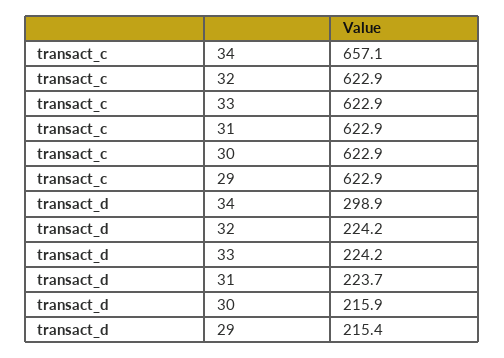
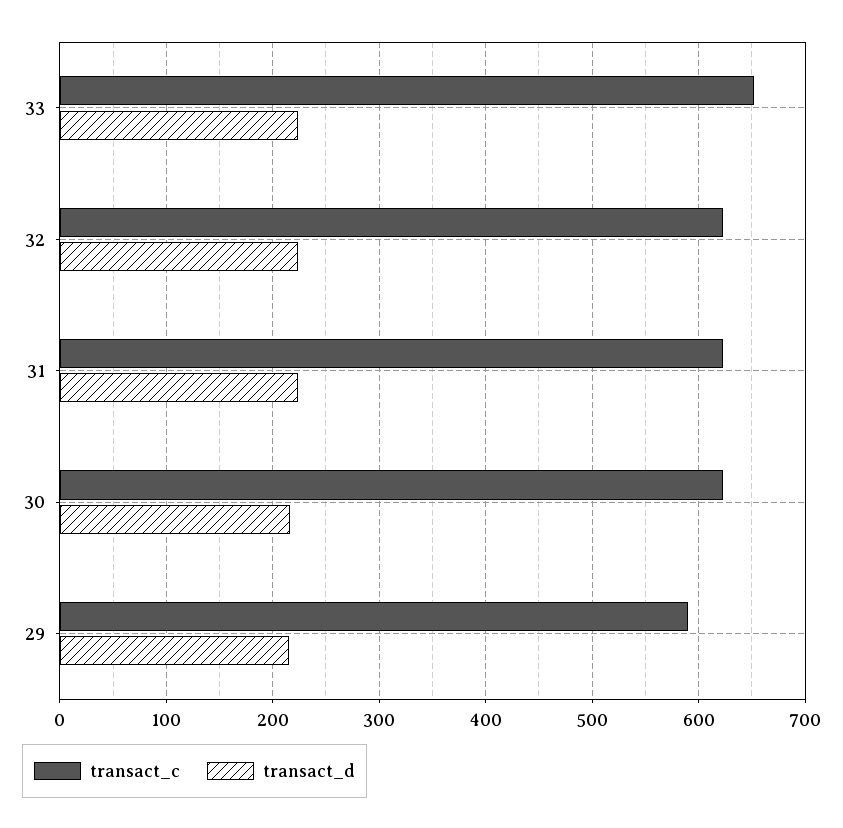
  {
    "transact_c": {
-     "34": 657.1,
      "32": 622.9,
-     "33": 622.9,
+     "33": 650,
      "31": 622.9,
      "30": 622.9,
-     "29": 622.9
+     "29": 590
    },
    "transact_d": {
-     "34": 298.9,
      "32": 224.2,
      "33": 224.2,
      "31": 223.7,
      "30": 215.9,
      "29": 215.4
    }
  }

